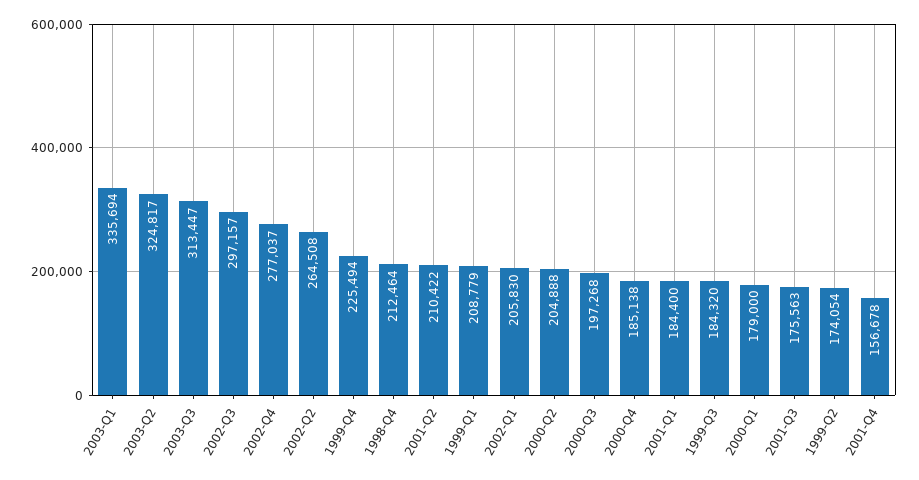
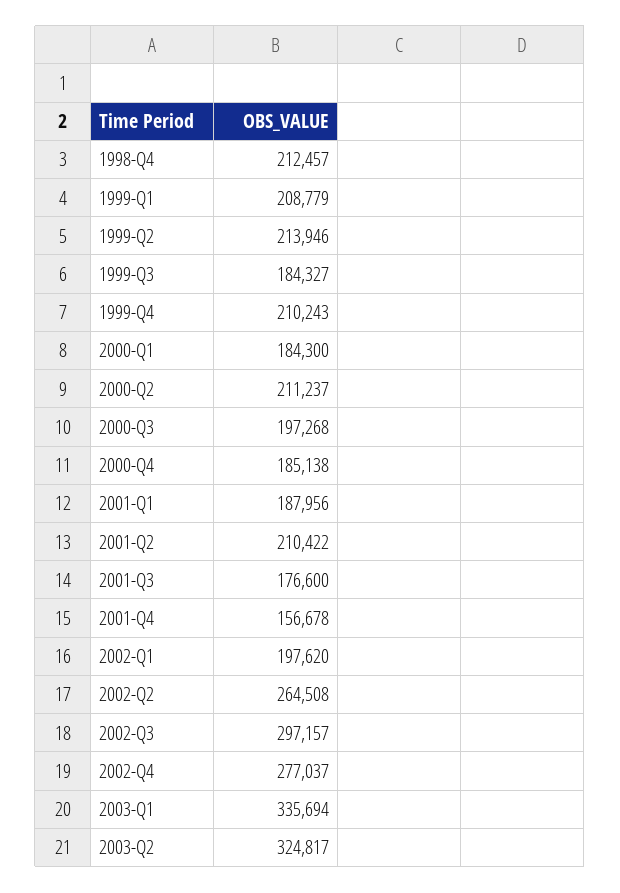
  {
    "2003-Q1": 335694,
    "2003-Q2": 324817,
-   "2003-Q3": 313447,
    "2002-Q3": 297157,
    "2002-Q4": 277037,
    "2002-Q2": 264508,
-   "1999-Q4": 225494,
+   "1999-Q4": 210243,
-   "1998-Q4": 212464,
+   "1998-Q4": 212457,
    "2001-Q2": 210422,
    "1999-Q1": 208779,
-   "2002-Q1": 205830,
+   "2002-Q1": 197620,
-   "2000-Q2": 204888,
+   "2000-Q2": 211237,
    "2000-Q3": 197268,
    "2000-Q4": 185138,
-   "2001-Q1": 184400,
+   "2001-Q1": 187956,
-   "1999-Q3": 184320,
+   "1999-Q3": 184327,
-   "2000-Q1": 179000,
+   "2000-Q1": 184300,
-   "2001-Q3": 175563,
+   "2001-Q3": 176600,
-   "1999-Q2": 174054,
+   "1999-Q2": 213946,
    "2001-Q4": 156678
  }

